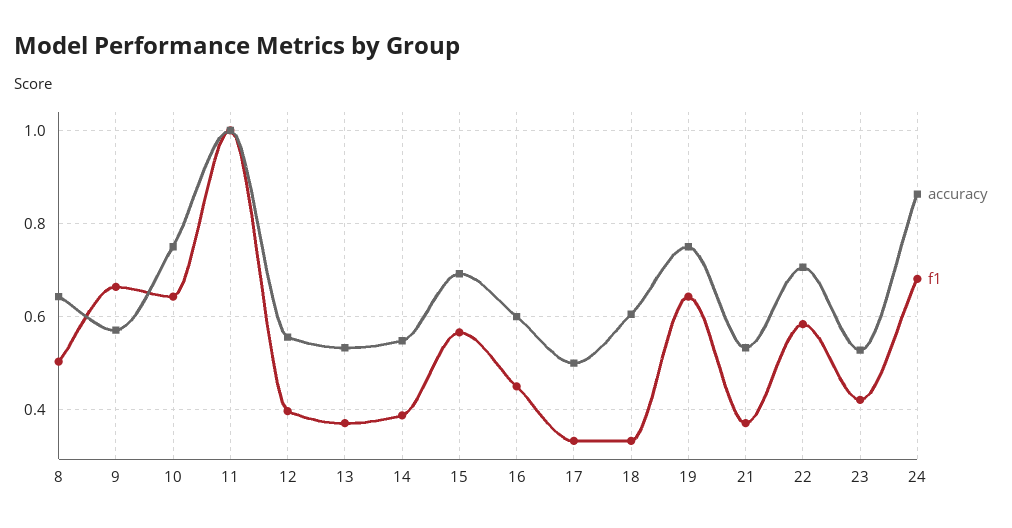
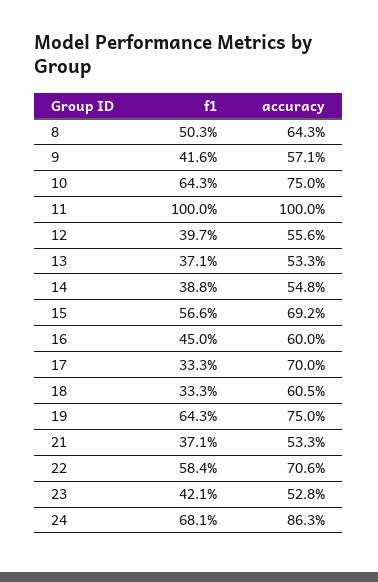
  {
    "accuracy": {
      "8": 0.643,
      "9": 0.571,
      "10": 0.75,
      "11": 1,
      "12": 0.556,
      "13": 0.533,
      "14": 0.548,
      "15": 0.692,
      "16": 0.6,
-     "17": 0.5,
+     "17": 0.7,
      "18": 0.605,
      "19": 0.75,
      "21": 0.533,
      "22": 0.706,
      "23": 0.528,
      "24": 0.863
    },
    "f1": {
      "8": 0.503,
-     "9": 0.66,
+     "9": 0.416,
      "10": 0.643,
      "11": 1,
      "12": 0.397,
      "13": 0.371,
      "14": 0.388,
      "15": 0.566,
      "16": 0.45,
      "17": 0.333,
      "18": 0.333,
      "19": 0.643,
      "21": 0.371,
      "22": 0.584,
      "23": 0.421,
      "24": 0.681
    }
  }

